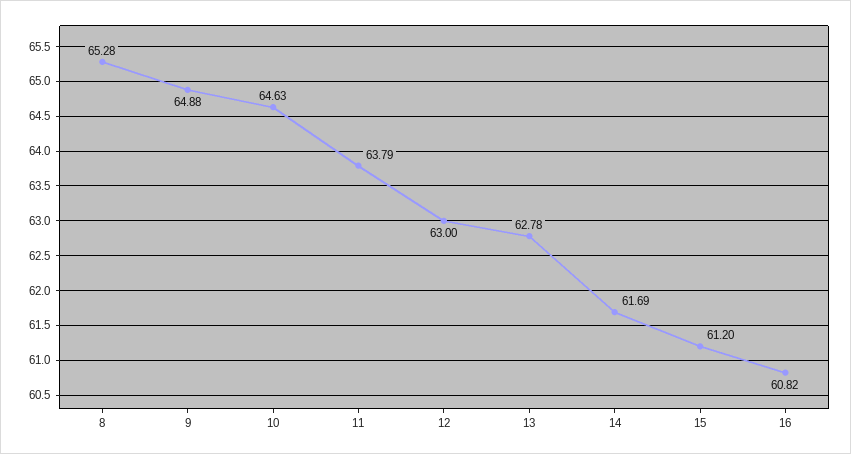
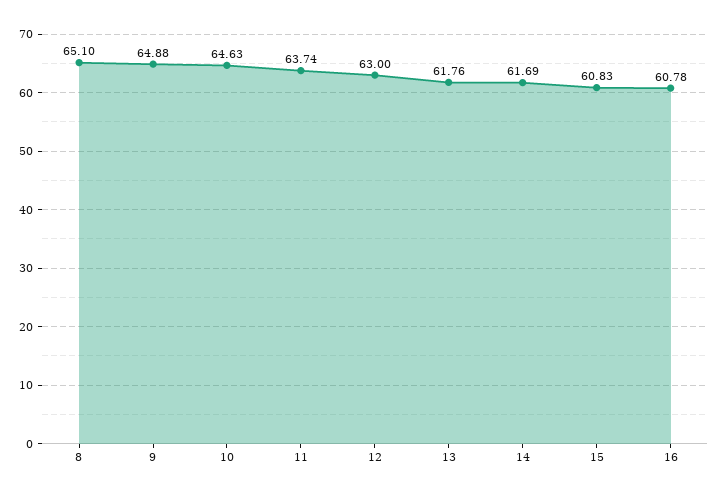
  {
-   "8": 65.28,
+   "8": 65.1,
    "9": 64.88,
    "10": 64.63,
-   "11": 63.79,
+   "11": 63.74,
    "12": 63,
-   "13": 62.78,
+   "13": 61.76,
    "14": 61.69,
-   "15": 61.2,
+   "15": 60.83,
-   "16": 60.82
+   "16": 60.78
  }

